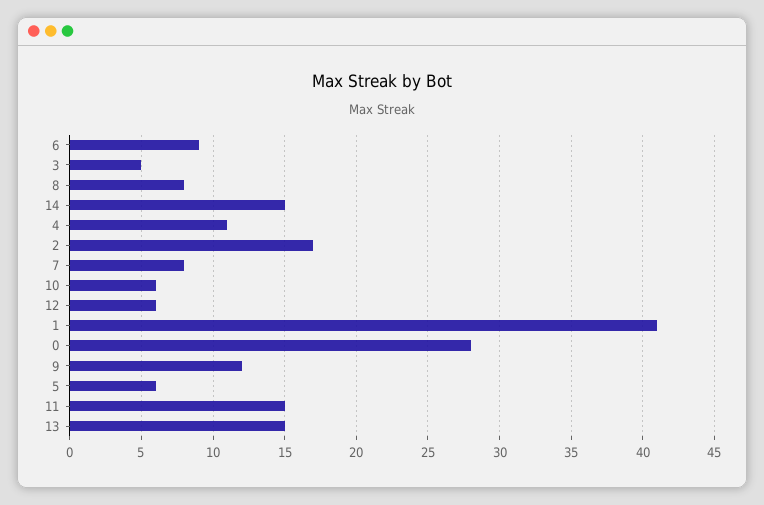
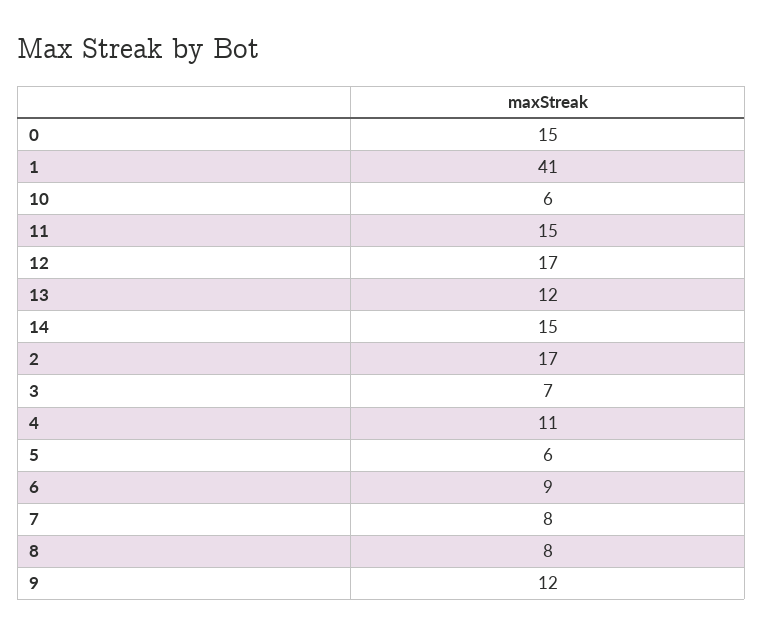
  {
    "6": 9,
-   "3": 5,
+   "3": 7,
    "8": 8,
    "14": 15,
    "4": 11,
    "2": 17,
    "7": 8,
    "10": 6,
-   "12": 6,
+   "12": 17,
    "1": 41,
-   "0": 28,
+   "0": 15,
    "9": 12,
    "5": 6,
    "11": 15,
-   "13": 15
+   "13": 12
  }

